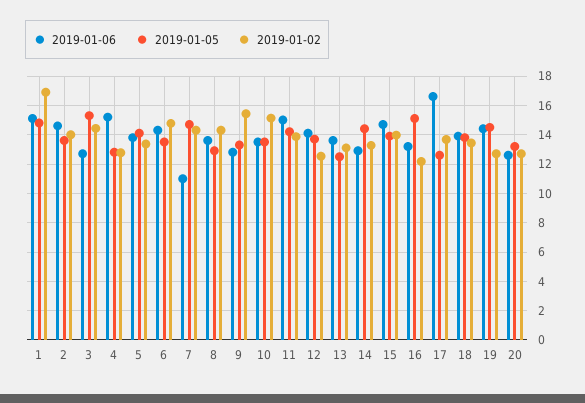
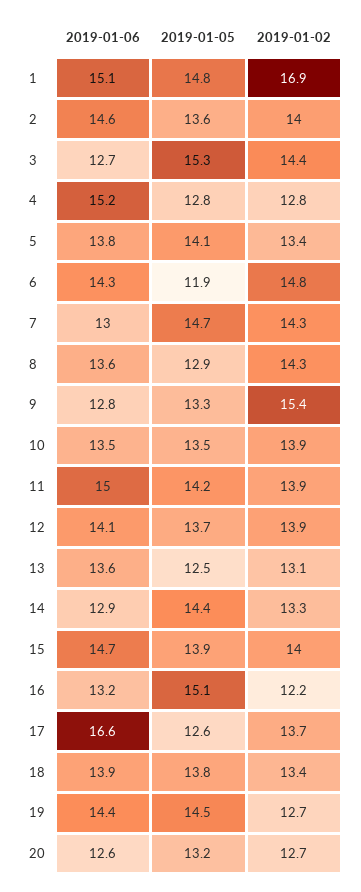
  {
    "2019-01-06": {
      "1": 15.1,
      "2": 14.6,
      "3": 12.7,
      "4": 15.2,
      "5": 13.8,
      "6": 14.3,
-     "7": 11,
+     "7": 13,
      "8": 13.6,
      "9": 12.8,
      "10": 13.5,
      "11": 15,
      "12": 14.1,
      "13": 13.6,
      "14": 12.9,
      "15": 14.7,
      "16": 13.2,
      "17": 16.6,
      "18": 13.9,
      "19": 14.4,
      "20": 12.6
    },
    "2019-01-05": {
      "1": 14.8,
      "2": 13.6,
      "3": 15.3,
      "4": 12.8,
      "5": 14.1,
-     "6": 13.5,
+     "6": 11.9,
      "7": 14.7,
      "8": 12.9,
      "9": 13.3,
      "10": 13.5,
      "11": 14.2,
      "12": 13.7,
      "13": 12.5,
      "14": 14.4,
      "15": 13.9,
      "16": 15.1,
      "17": 12.6,
      "18": 13.8,
      "19": 14.5,
      "20": 13.2
    },
    "2019-01-02": {
      "1": 16.9,
      "2": 14,
      "3": 14.4,
      "4": 12.8,
      "5": 13.4,
      "6": 14.8,
      "7": 14.3,
      "8": 14.3,
      "9": 15.4,
-     "10": 15,
+     "10": 13.9,
      "11": 13.9,
-     "12": 12.5,
+     "12": 13.9,
      "13": 13.1,
      "14": 13.3,
      "15": 14,
      "16": 12.2,
      "17": 13.7,
      "18": 13.4,
      "19": 12.7,
      "20": 12.7
    }
  }

